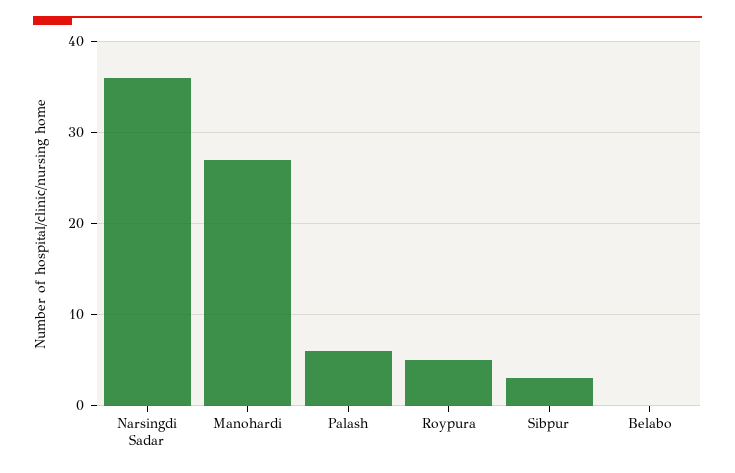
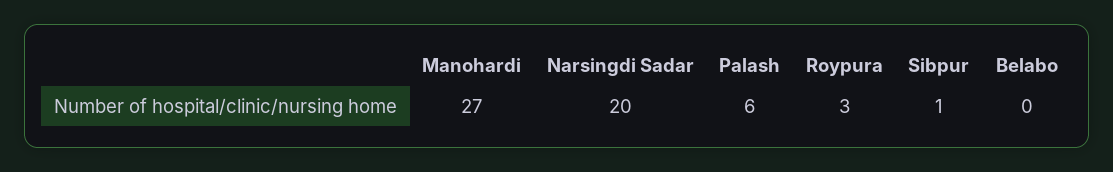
  {
-   "Narsingdi Sadar": 36,
+   "Narsingdi Sadar": 20,
    "Manohardi": 27,
    "Palash": 6,
-   "Roypura": 5,
+   "Roypura": 3,
-   "Sibpur": 3,
+   "Sibpur": 1,
    "Belabo": 0
  }

